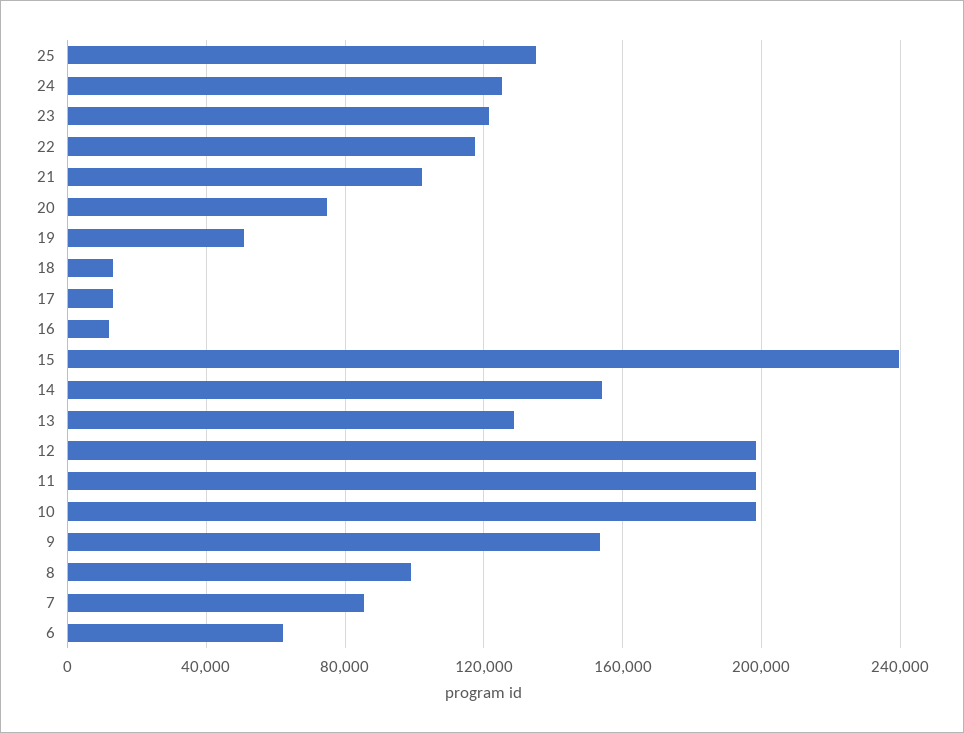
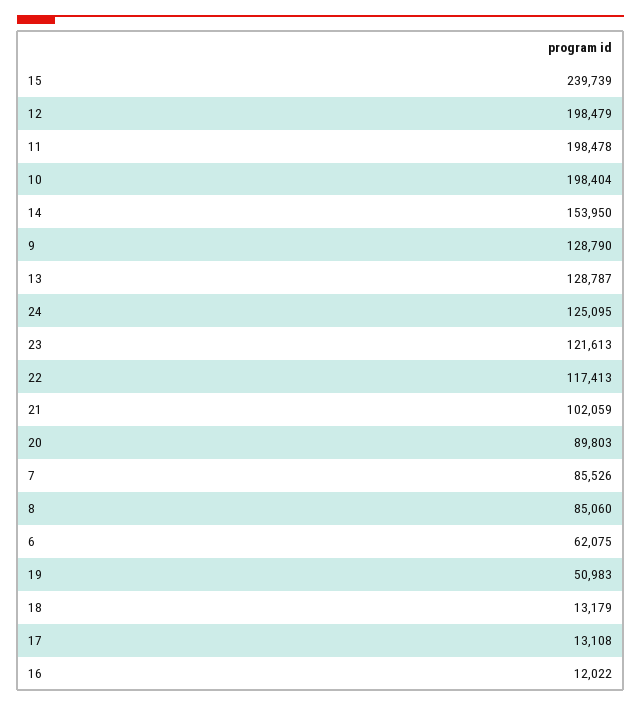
  {
-   "25": 135000,
    "24": 125095,
    "23": 121613,
    "22": 117413,
    "21": 102059,
-   "20": 75000,
+   "20": 89803,
    "19": 50983,
    "18": 13179,
    "17": 13108,
    "16": 12022,
    "15": 239739,
    "14": 153950,
    "13": 128787,
    "12": 198479,
    "11": 198478,
    "10": 198404,
-   "9": 155000,
+   "9": 128790,
-   "8": 100000,
+   "8": 85060,
    "7": 85526,
    "6": 62075
  }

